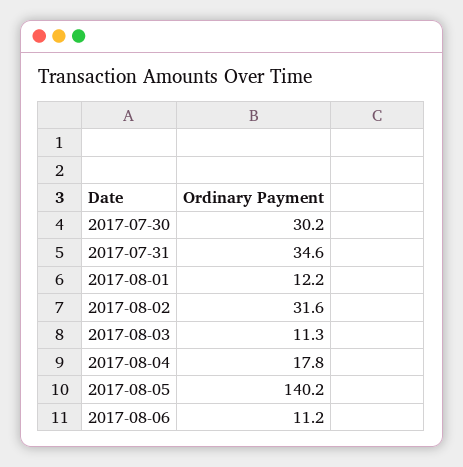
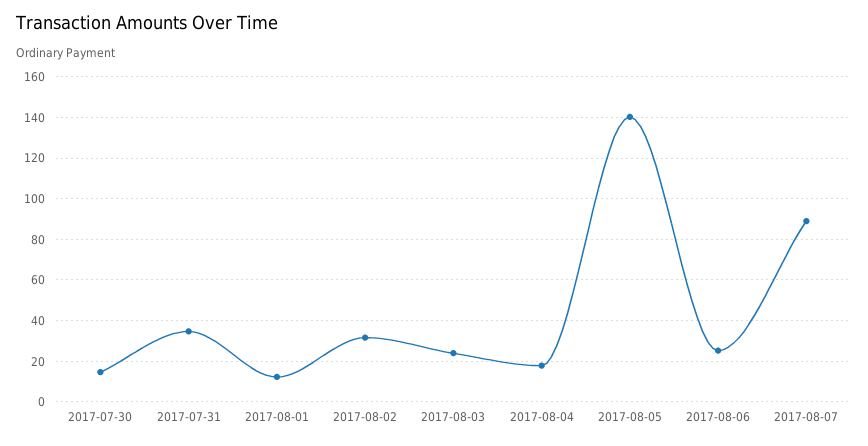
  {
-   "2017-07-30": 30.2,
+   "2017-07-30": 15,
    "2017-07-31": 34.6,
    "2017-08-01": 12.2,
    "2017-08-02": 31.6,
-   "2017-08-03": 11.3,
+   "2017-08-03": 25,
    "2017-08-04": 17.8,
    "2017-08-05": 140.2,
-   "2017-08-06": 11.2
+   "2017-08-06": 25,
+   "2017-08-07": 90
  }

